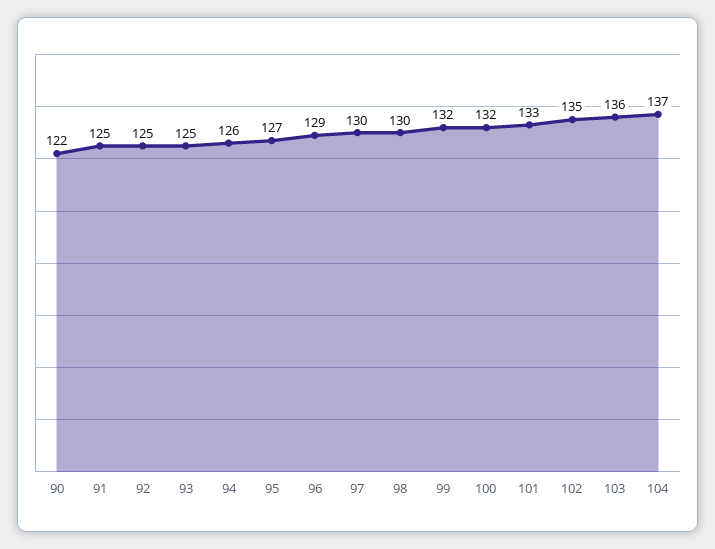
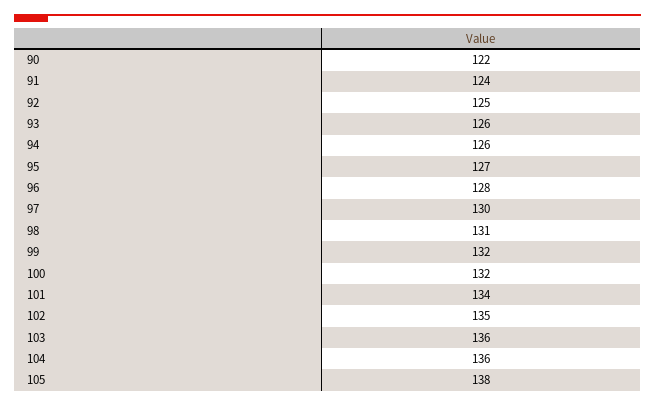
  {
    "90": 122,
-   "91": 125,
+   "91": 124,
    "92": 125,
-   "93": 125,
+   "93": 126,
    "94": 126,
    "95": 127,
-   "96": 129,
+   "96": 128,
    "97": 130,
-   "98": 130,
+   "98": 131,
    "99": 132,
    "100": 132,
-   "101": 133,
+   "101": 134,
    "102": 135,
    "103": 136,
-   "104": 137
+   "104": 136,
+   "105": 138
  }

